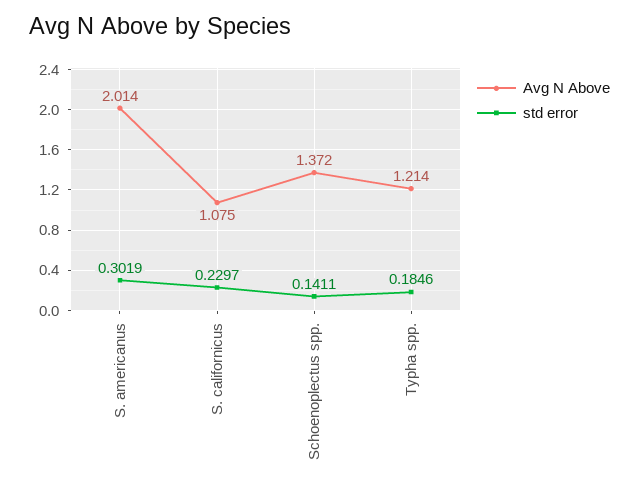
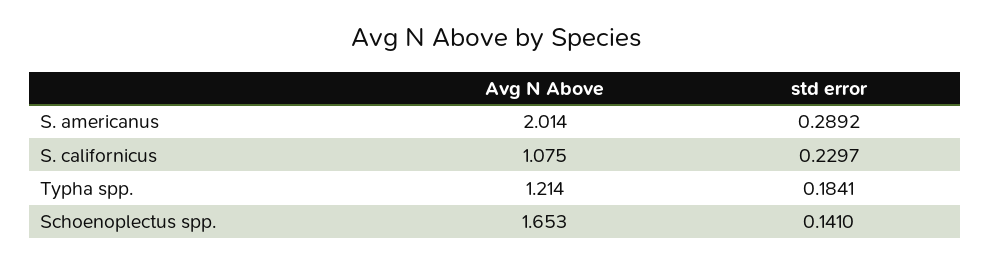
  {
    "Avg N Above": {
      "S. americanus": 2.014,
      "S. californicus": 1.075,
-     "Schoenoplectus spp.": 1.372,
+     "Schoenoplectus spp.": 1.653,
      "Typha spp.": 1.214
    },
    "std error": {
-     "S. americanus": 0.3019,
+     "S. americanus": 0.2892,
      "S. californicus": 0.2297,
-     "Schoenoplectus spp.": 0.1411,
+     "Schoenoplectus spp.": 0.141,
-     "Typha spp.": 0.1846
+     "Typha spp.": 0.1841
    }
  }

